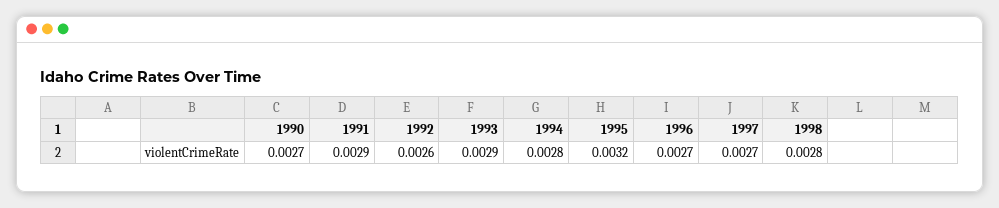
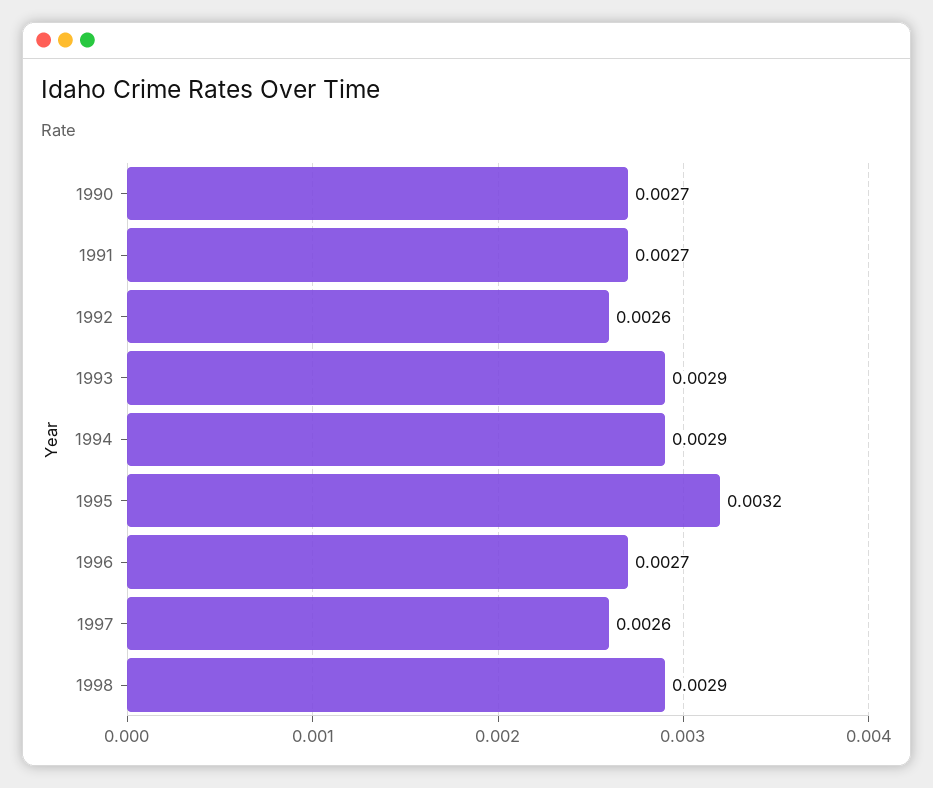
  {
    "1990": 0.0027,
-   "1991": 0.0029,
+   "1991": 0.0027,
    "1992": 0.0026,
    "1993": 0.0029,
-   "1994": 0.0028,
+   "1994": 0.0029,
    "1995": 0.0032,
    "1996": 0.0027,
-   "1997": 0.0027,
+   "1997": 0.0026,
-   "1998": 0.0028
+   "1998": 0.0029
  }

